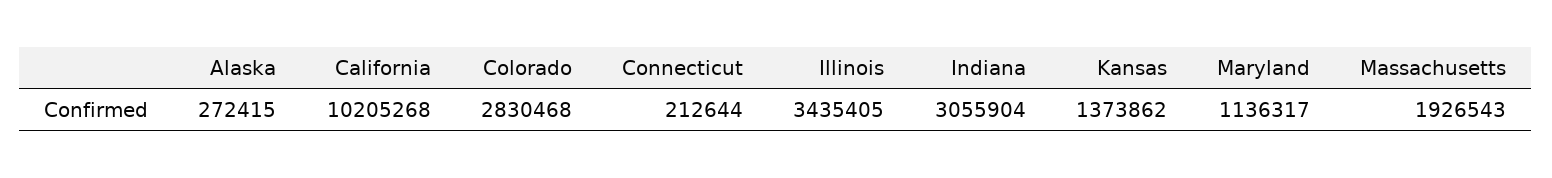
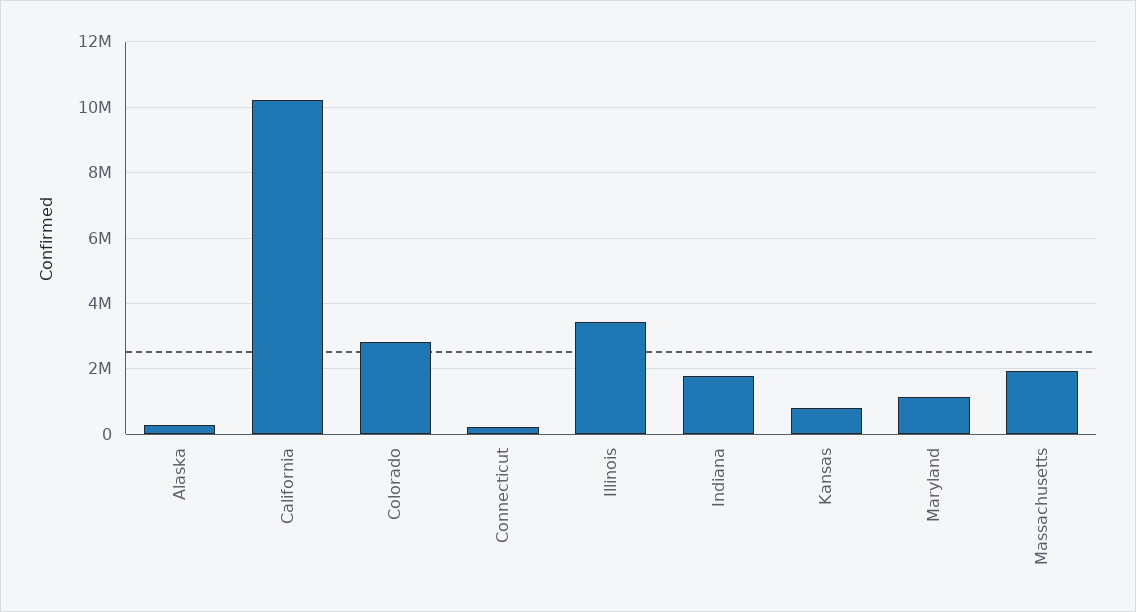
  {
    "Alaska": 272415,
    "California": 10205268,
    "Colorado": 2830468,
    "Connecticut": 212644,
    "Illinois": 3435405,
-   "Indiana": 3055904,
+   "Indiana": 1800000,
-   "Kansas": 1373862,
+   "Kansas": 800000,
    "Maryland": 1136317,
    "Massachusetts": 1926543
  }

